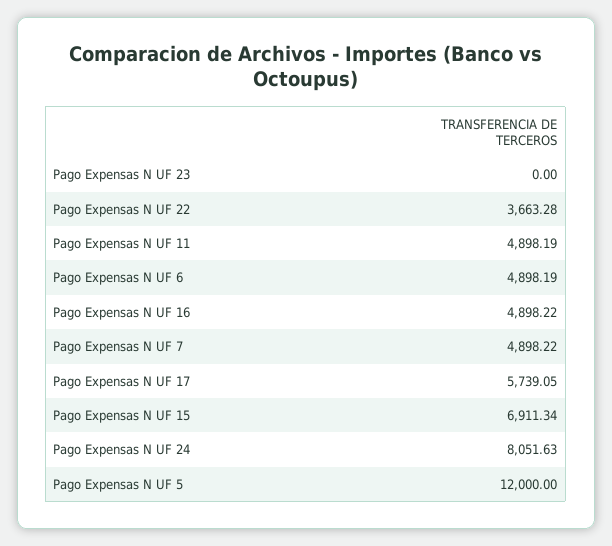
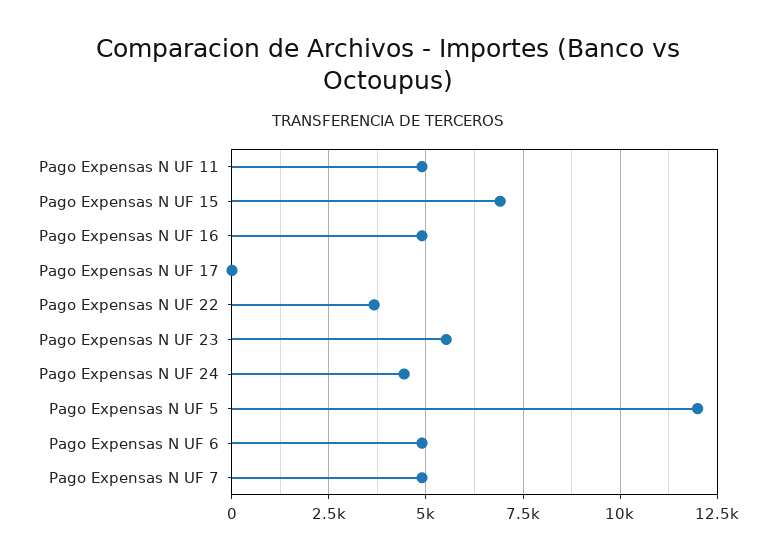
  {
-   "Pago Expensas N UF 23": 0,
+   "Pago Expensas N UF 23": 5500,
    "Pago Expensas N UF 22": 3663.28,
    "Pago Expensas N UF 11": 4898.19,
    "Pago Expensas N UF 6": 4898.19,
    "Pago Expensas N UF 16": 4898.22,
    "Pago Expensas N UF 7": 4898.22,
-   "Pago Expensas N UF 17": 5739.05,
+   "Pago Expensas N UF 17": 0,
    "Pago Expensas N UF 15": 6911.34,
-   "Pago Expensas N UF 24": 8051.63,
+   "Pago Expensas N UF 24": 4500,
    "Pago Expensas N UF 5": 12000
  }

